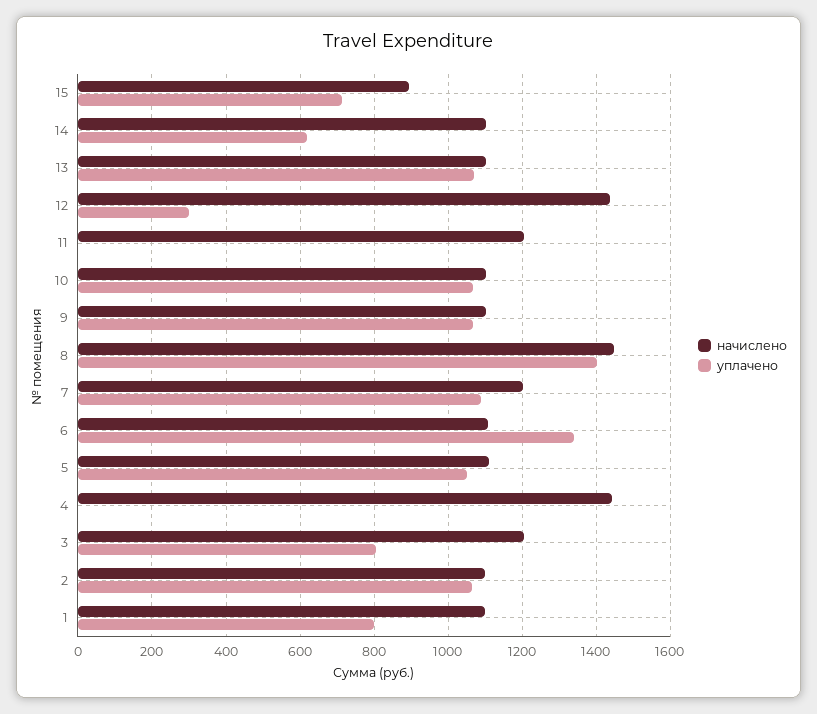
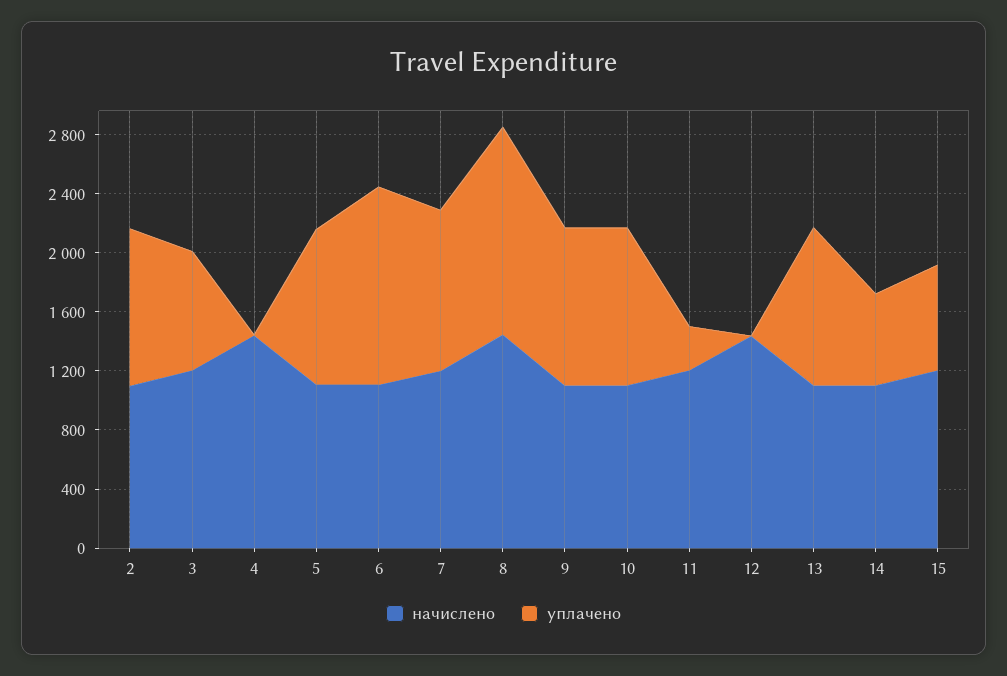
  {
    "начислено": {
-     "15": 900,
+     "15": 1200,
      "14": 1100,
      "13": 1100,
      "12": 1440,
      "11": 1200,
      "10": 1100,
      "9": 1100,
      "8": 1440,
      "7": 1200,
      "6": 1100,
      "5": 1100,
      "4": 1440,
      "3": 1200,
-     "2": 1100,
+     "2": 1100
-     "1": 1100
    },
    "уплачено": {
      "15": 720,
      "14": 620,
      "13": 1060,
-     "12": 300,
+     "12": 0,
-     "11": 0,
+     "11": 300,
      "10": 1060,
      "9": 1060,
      "8": 1400,
      "7": 1080,
      "6": 1340,
      "5": 1060,
      "4": 0,
      "3": 800,
-     "2": 1060,
+     "2": 1060
-     "1": 800
    }
  }

